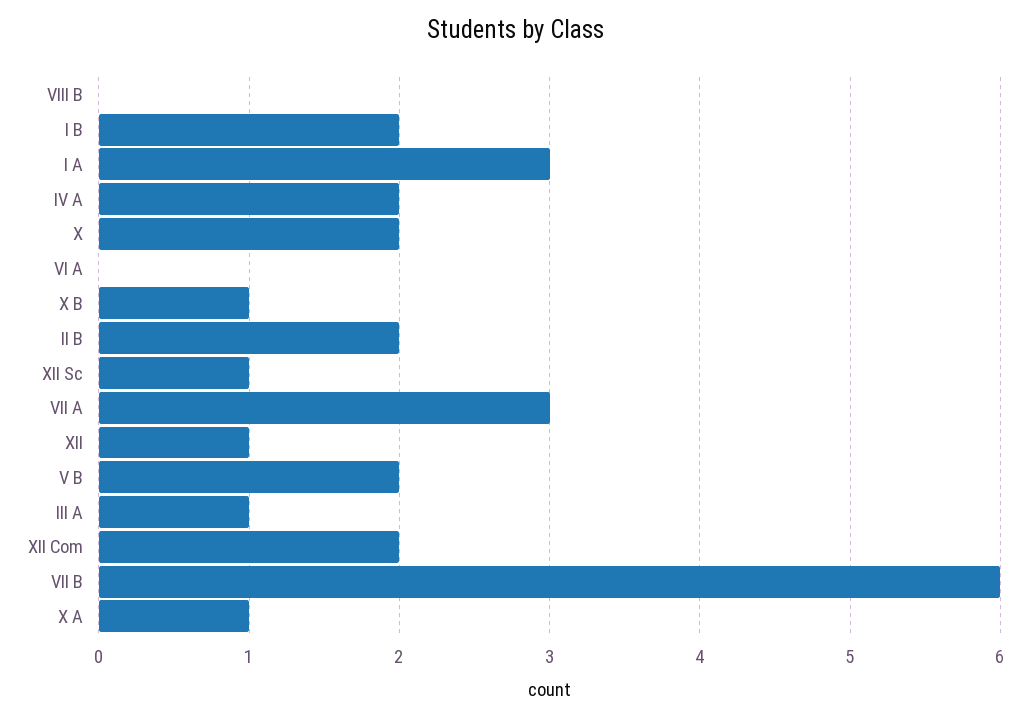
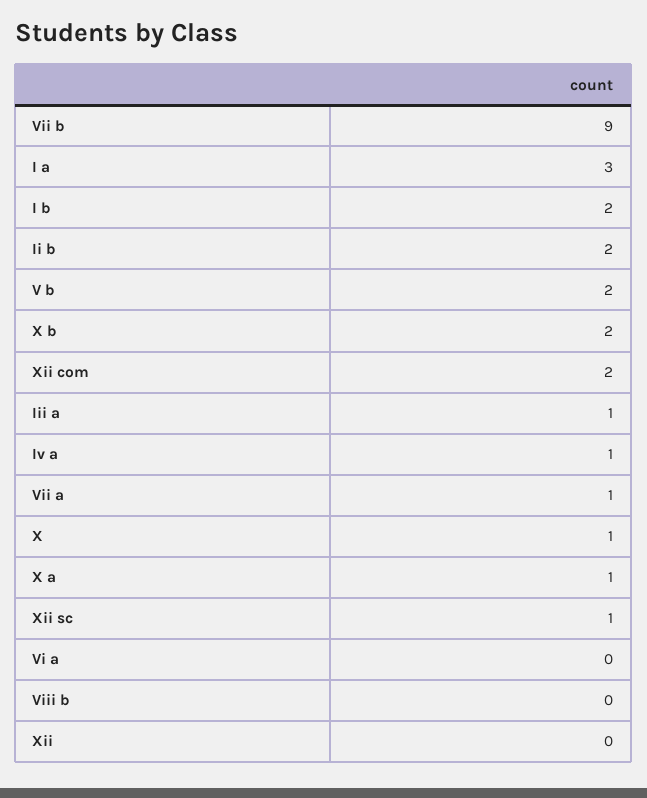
  {
    "VIII B": 0,
    "I B": 2,
    "I A": 3,
-   "IV A": 2,
+   "IV A": 1,
-   "X": 2,
+   "X": 1,
    "VI A": 0,
-   "X B": 1,
+   "X B": 2,
    "II B": 2,
    "XII Sc": 1,
-   "VII A": 3,
+   "VII A": 1,
-   "XII": 1,
+   "XII": 0,
    "V B": 2,
    "III A": 1,
    "XII Com": 2,
-   "VII B": 6,
+   "VII B": 9,
    "X A": 1
  }

